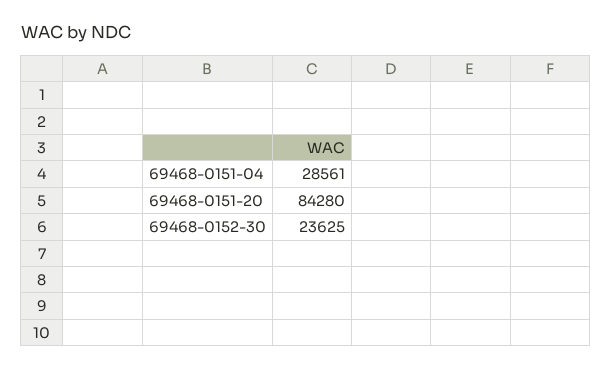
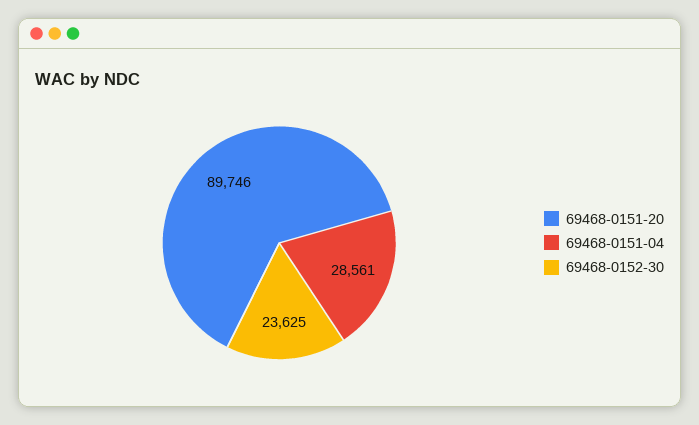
  {
    "69468-0151-04": 28561,
-   "69468-0151-20": 84280,
+   "69468-0151-20": 89746,
    "69468-0152-30": 23625
  }

